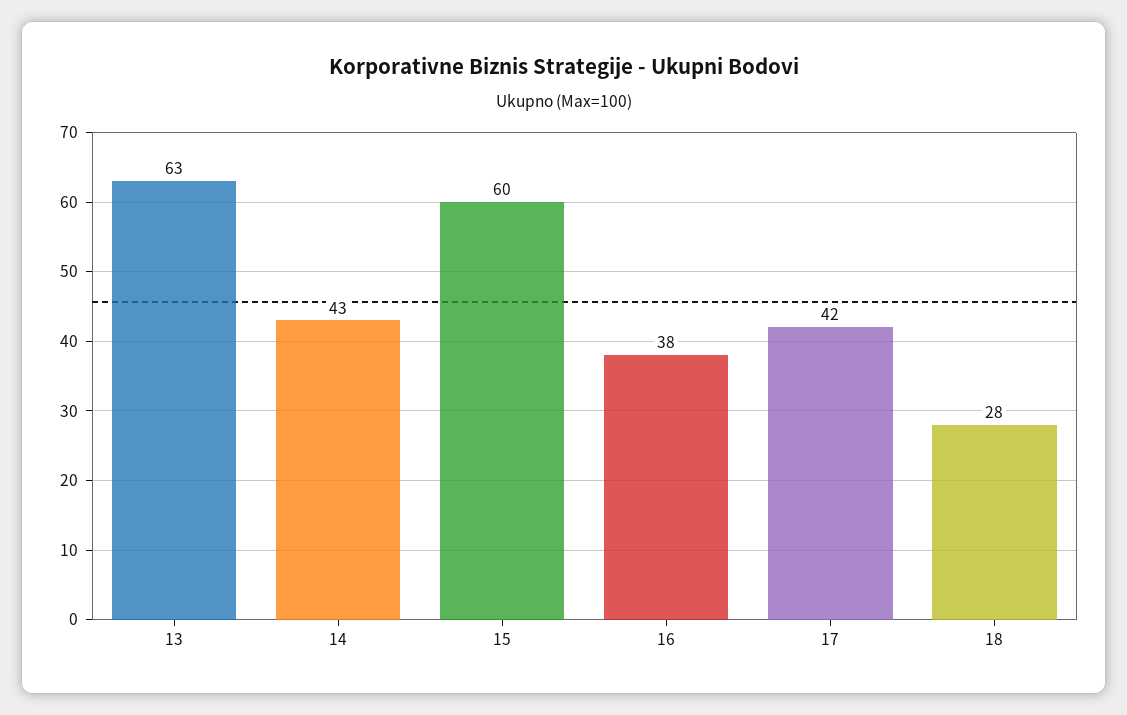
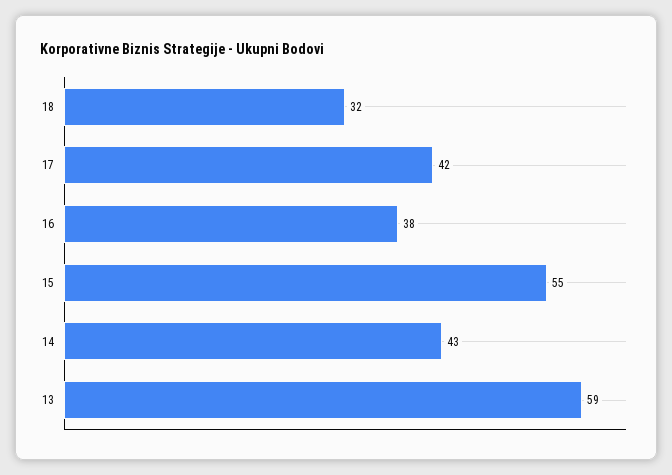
  {
-   "13": 63,
+   "13": 59,
    "14": 43,
-   "15": 60,
+   "15": 55,
    "16": 38,
    "17": 42,
-   "18": 28
+   "18": 32
  }

